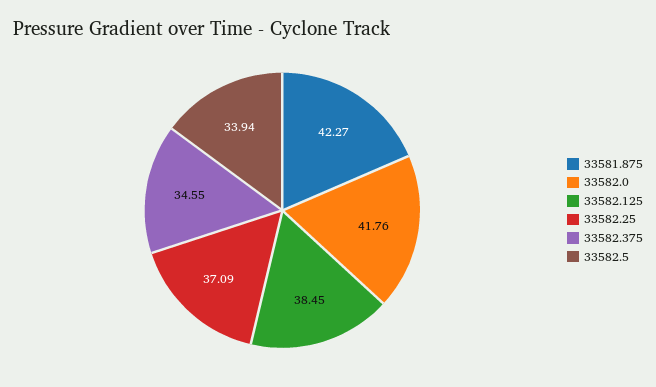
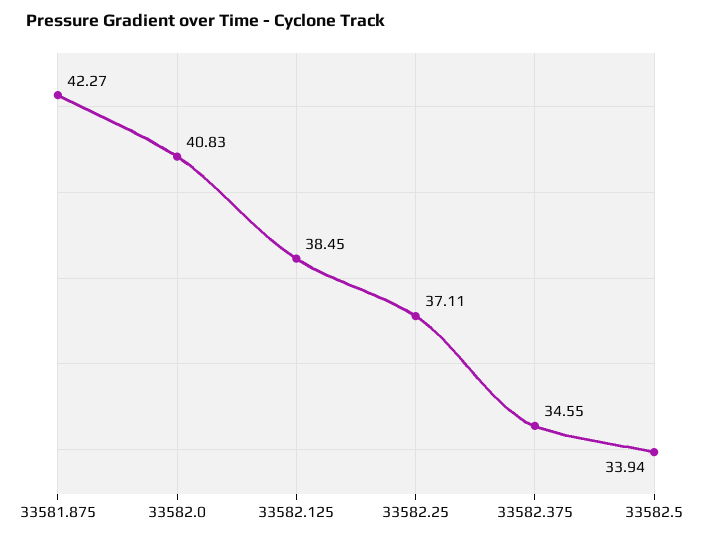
  {
    "33581.875": 42.27,
-   "33582.0": 41.76,
+   "33582.0": 40.83,
    "33582.125": 38.45,
-   "33582.25": 37.09,
+   "33582.25": 37.11,
    "33582.375": 34.55,
    "33582.5": 33.94
  }

